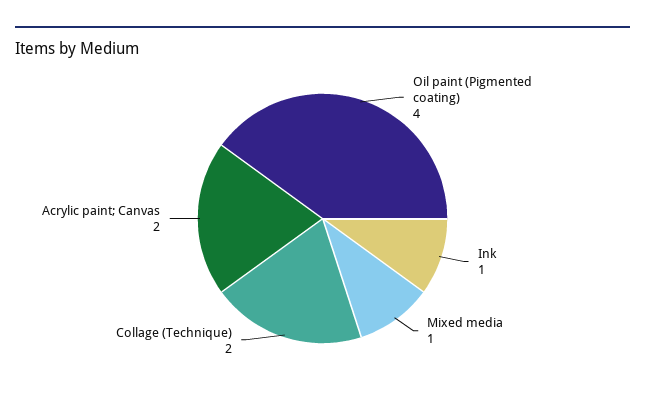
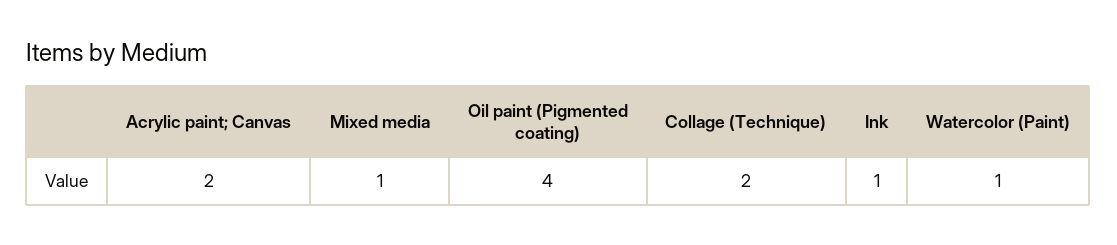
  {
    "Oil paint (Pigmented coating)": 4,
    "Ink": 1,
    "Mixed media": 1,
    "Collage (Technique)": 2,
-   "Acrylic paint; Canvas": 2
+   "Acrylic paint; Canvas": 2,
+   "Watercolor (Paint)": 1
  }

